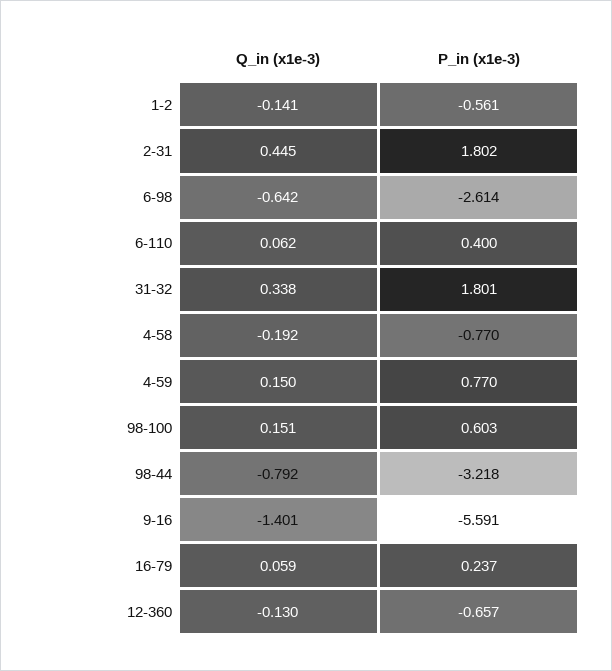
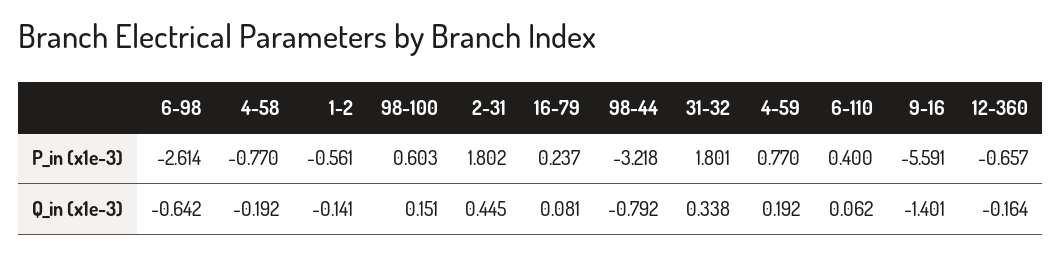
  {
    "Q_in (x1e-3)": {
      "1-2": -0.141,
      "2-31": 0.445,
      "6-98": -0.642,
      "6-110": 0.062,
      "31-32": 0.338,
      "4-58": -0.192,
-     "4-59": 0.15,
+     "4-59": 0.192,
      "98-100": 0.151,
      "98-44": -0.792,
      "9-16": -1.401,
-     "16-79": 0.059,
+     "16-79": 0.081,
-     "12-360": -0.13
+     "12-360": -0.164
    },
    "P_in (x1e-3)": {
      "1-2": -0.561,
      "2-31": 1.802,
      "6-98": -2.614,
      "6-110": 0.4,
      "31-32": 1.801,
      "4-58": -0.77,
      "4-59": 0.77,
      "98-100": 0.603,
      "98-44": -3.218,
      "9-16": -5.591,
      "16-79": 0.237,
      "12-360": -0.657
    }
  }

